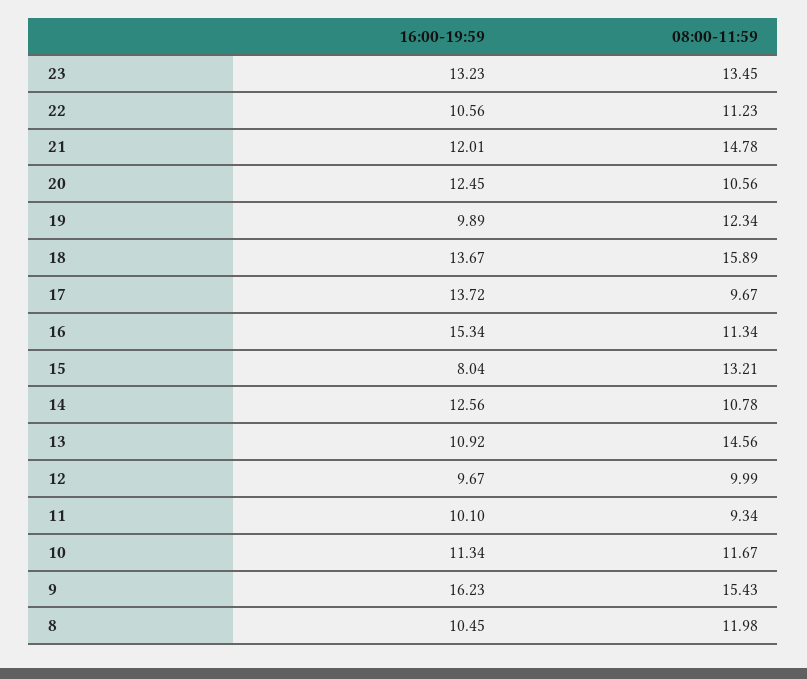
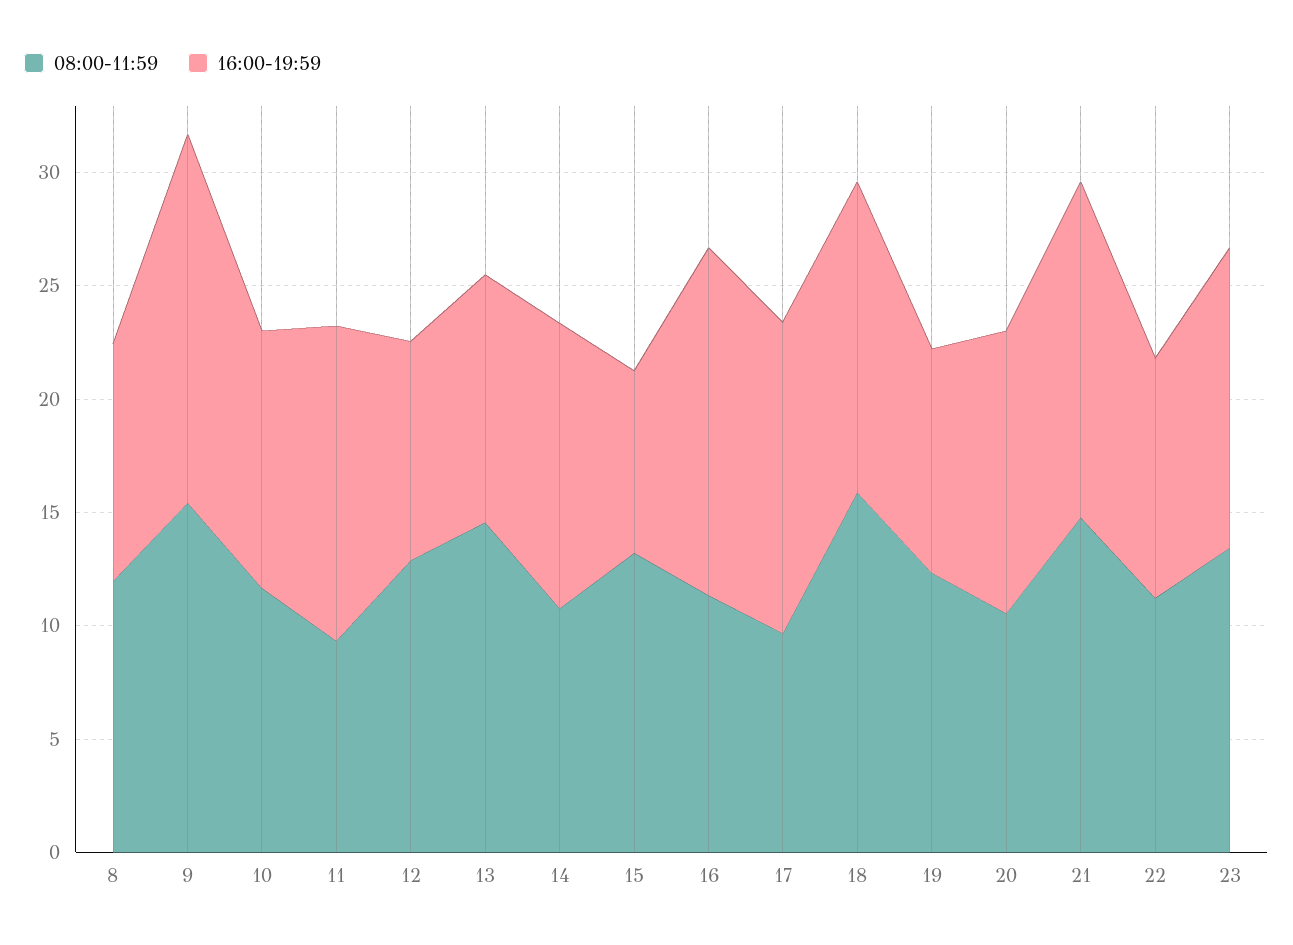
  {
    "16:00-19:59": {
      "23": 13.23,
      "22": 10.56,
-     "21": 12.01,
+     "21": 15,
      "20": 12.45,
      "19": 9.89,
      "18": 13.67,
      "17": 13.72,
      "16": 15.34,
      "15": 8.04,
      "14": 12.56,
      "13": 10.92,
      "12": 9.67,
-     "11": 10.1,
+     "11": 14,
      "10": 11.34,
      "9": 16.23,
      "8": 10.45
    },
    "08:00-11:59": {
      "23": 13.45,
      "22": 11.23,
      "21": 14.78,
      "20": 10.56,
      "19": 12.34,
      "18": 15.89,
      "17": 9.67,
      "16": 11.34,
      "15": 13.21,
      "14": 10.78,
      "13": 14.56,
-     "12": 9.99,
+     "12": 13,
      "11": 9.34,
      "10": 11.67,
      "9": 15.43,
      "8": 11.98
    }
  }

